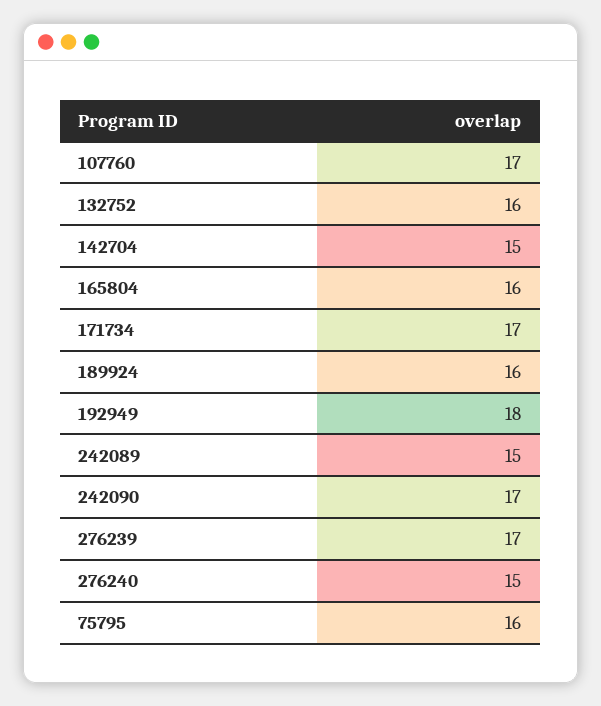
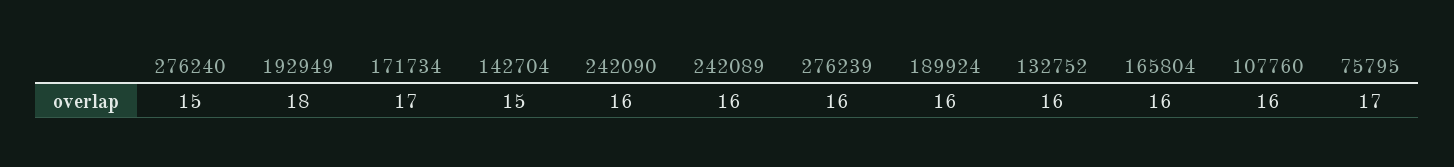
  {
-   "107760": 17,
+   "107760": 16,
    "132752": 16,
    "142704": 15,
    "165804": 16,
    "171734": 17,
    "189924": 16,
    "192949": 18,
-   "242089": 15,
+   "242089": 16,
-   "242090": 17,
+   "242090": 16,
-   "276239": 17,
+   "276239": 16,
    "276240": 15,
-   "75795": 16
+   "75795": 17
  }

